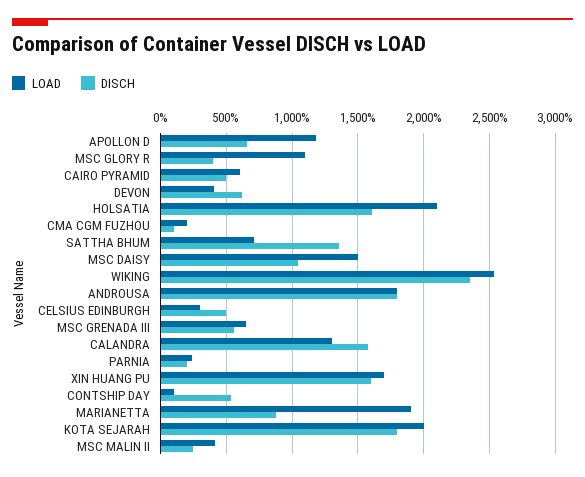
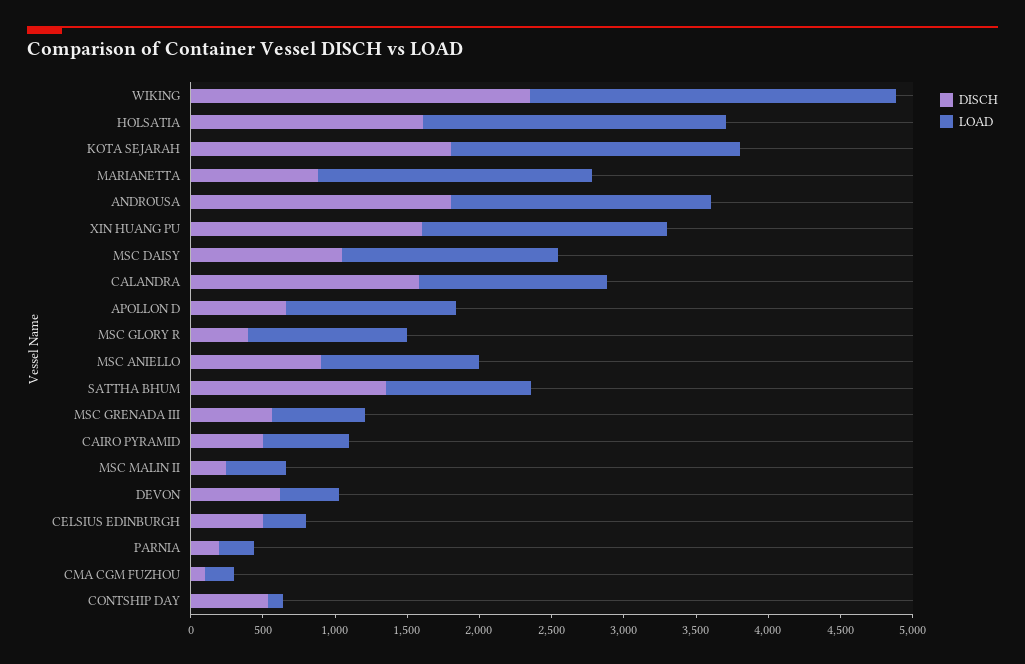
  {
    "LOAD": {
      "APOLLON D": 1200,
      "MSC GLORY R": 1100,
      "CAIRO PYRAMID": 600,
      "DEVON": 400,
      "HOLSATIA": 2100,
      "CMA CGM FUZHOU": 200,
-     "SATTHA BHUM": 700,
+     "SATTHA BHUM": 1000,
      "MSC DAISY": 1500,
      "WIKING": 2550,
      "ANDROUSA": 1800,
      "CELSIUS EDINBURGH": 300,
      "MSC GRENADA III": 650,
      "CALANDRA": 1300,
      "PARNIA": 250,
      "XIN HUANG PU": 1700,
      "CONTSHIP DAY": 100,
      "MARIANETTA": 1900,
      "KOTA SEJARAH": 2000,
-     "MSC MALIN II": 400
+     "MSC MALIN II": 400,
+     "MSC ANIELLO": 1100
    },
    "DISCH": {
      "APOLLON D": 650,
      "MSC GLORY R": 400,
      "CAIRO PYRAMID": 500,
      "DEVON": 600,
      "HOLSATIA": 1600,
      "CMA CGM FUZHOU": 100,
      "SATTHA BHUM": 1350,
      "MSC DAISY": 1050,
      "WIKING": 2350,
      "ANDROUSA": 1800,
      "CELSIUS EDINBURGH": 500,
      "MSC GRENADA III": 550,
      "CALANDRA": 1600,
      "PARNIA": 200,
      "XIN HUANG PU": 1600,
      "CONTSHIP DAY": 550,
      "MARIANETTA": 900,
      "KOTA SEJARAH": 1800,
-     "MSC MALIN II": 250
+     "MSC MALIN II": 250,
+     "MSC ANIELLO": 900
    }
  }

